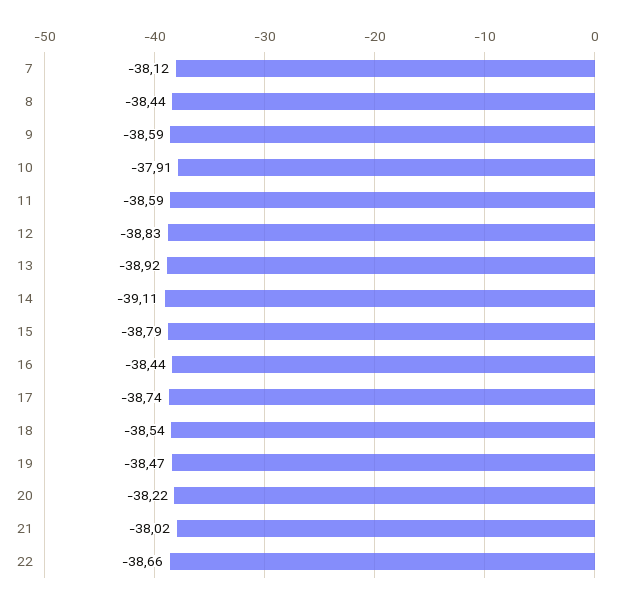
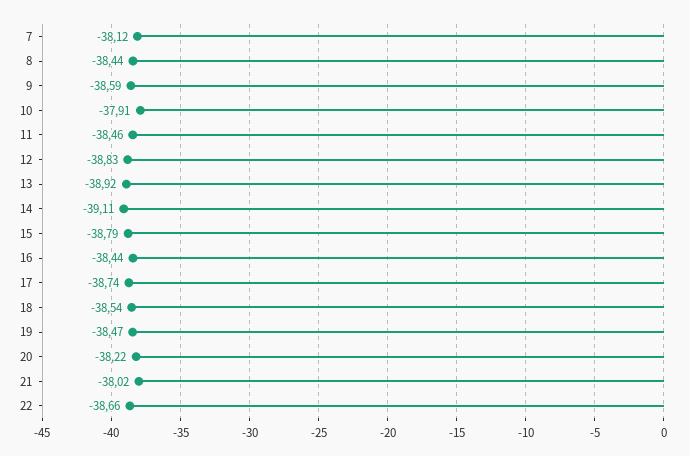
  {
    "7": -38.12,
    "8": -38.44,
    "9": -38.59,
    "10": -37.91,
-   "11": -38.59,
+   "11": -38.46,
    "12": -38.83,
    "13": -38.92,
    "14": -39.11,
    "15": -38.79,
    "16": -38.44,
    "17": -38.74,
    "18": -38.54,
    "19": -38.47,
    "20": -38.22,
    "21": -38.02,
    "22": -38.66
  }

